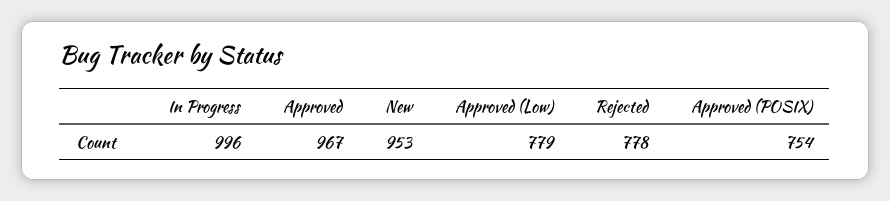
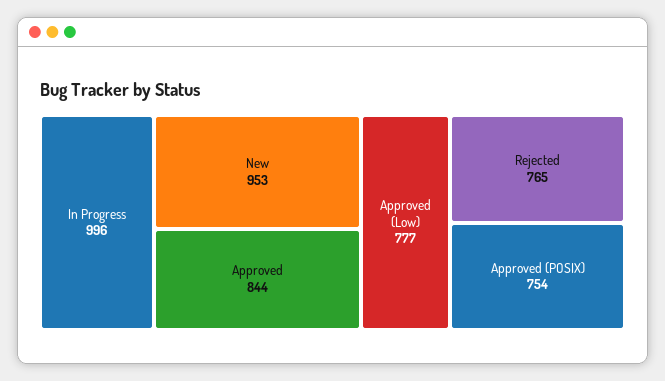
  {
    "In Progress": 996,
-   "Approved": 967,
+   "Approved": 844,
    "New": 953,
-   "Approved (Low)": 779,
+   "Approved (Low)": 777,
-   "Rejected": 778,
+   "Rejected": 765,
    "Approved (POSIX)": 754
  }

